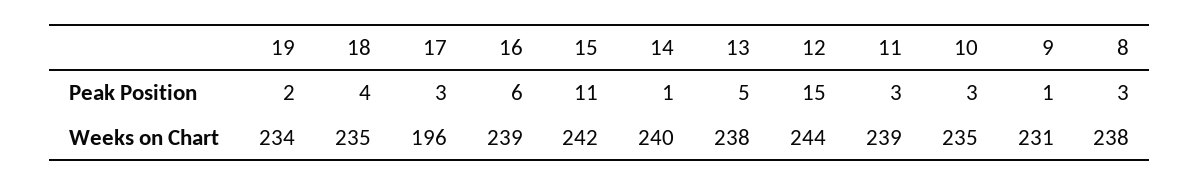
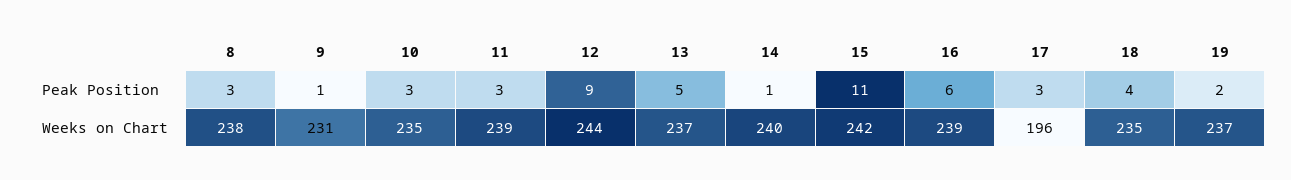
  {
    "19": {
      "Peak Position": 2,
-     "Weeks on Chart": 234
+     "Weeks on Chart": 237
    },
    "18": {
      "Peak Position": 4,
      "Weeks on Chart": 235
    },
    "17": {
      "Peak Position": 3,
      "Weeks on Chart": 196
    },
    "16": {
      "Peak Position": 6,
      "Weeks on Chart": 239
    },
    "15": {
      "Peak Position": 11,
      "Weeks on Chart": 242
    },
    "14": {
      "Peak Position": 1,
      "Weeks on Chart": 240
    },
    "13": {
      "Peak Position": 5,
-     "Weeks on Chart": 238
+     "Weeks on Chart": 237
    },
    "12": {
-     "Peak Position": 15,
+     "Peak Position": 9,
      "Weeks on Chart": 244
    },
    "11": {
      "Peak Position": 3,
      "Weeks on Chart": 239
    },
    "10": {
      "Peak Position": 3,
      "Weeks on Chart": 235
    },
    "9": {
      "Peak Position": 1,
      "Weeks on Chart": 231
    },
    "8": {
      "Peak Position": 3,
      "Weeks on Chart": 238
    }
  }

